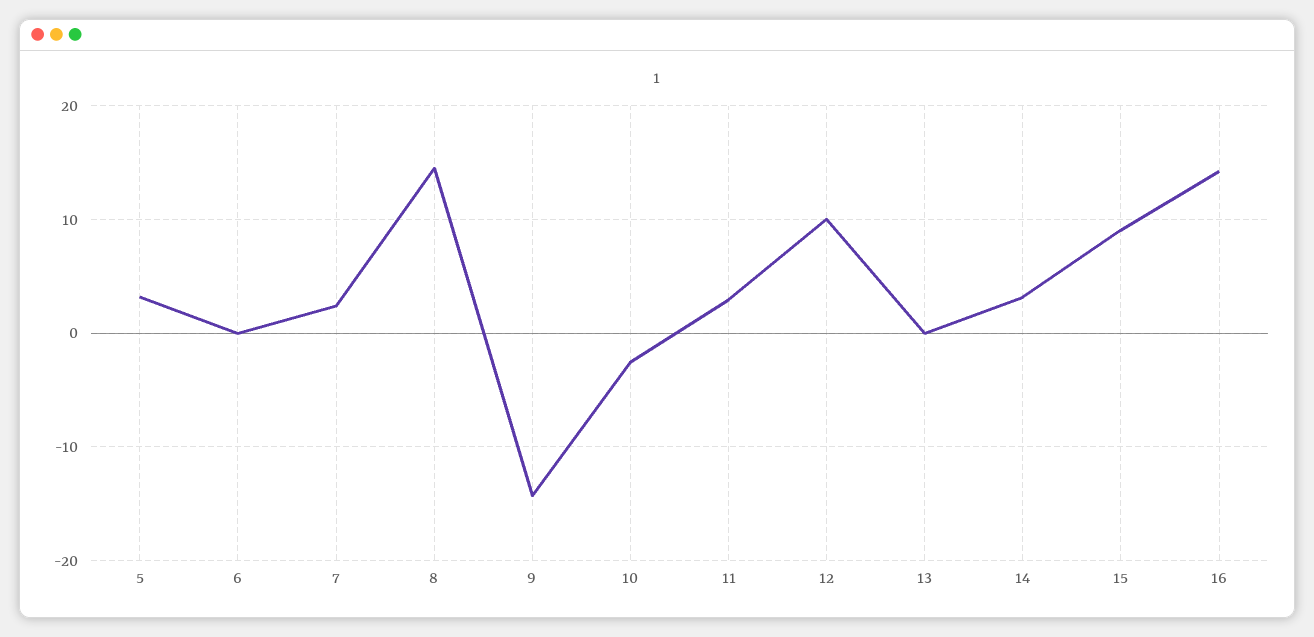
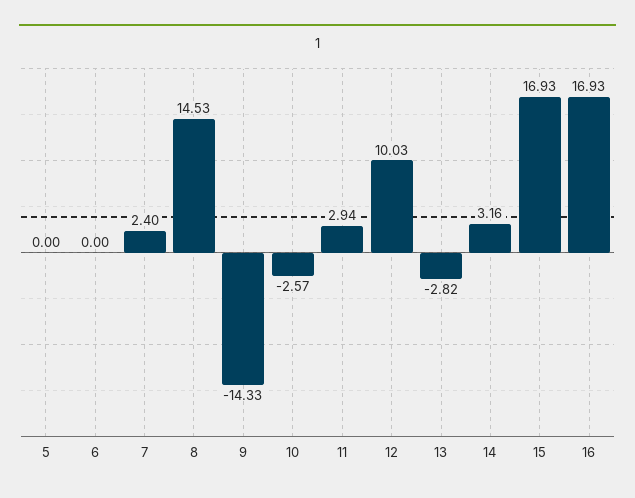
  {
-   "5": 3,
+   "5": 0,
    "6": 0,
    "7": 2.4,
    "8": 14.53,
    "9": -14.33,
    "10": -2.57,
    "11": 2.94,
    "12": 10.03,
-   "13": 0,
+   "13": -2.82,
    "14": 3.16,
-   "15": 9,
+   "15": 16.93,
-   "16": 14
+   "16": 16.93
  }

